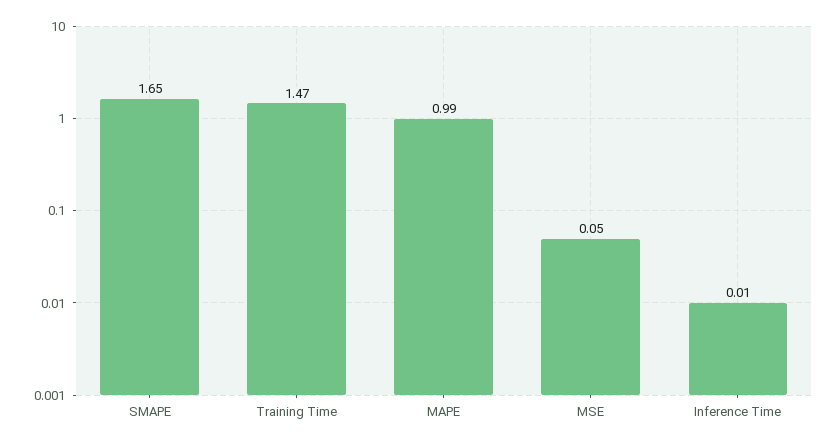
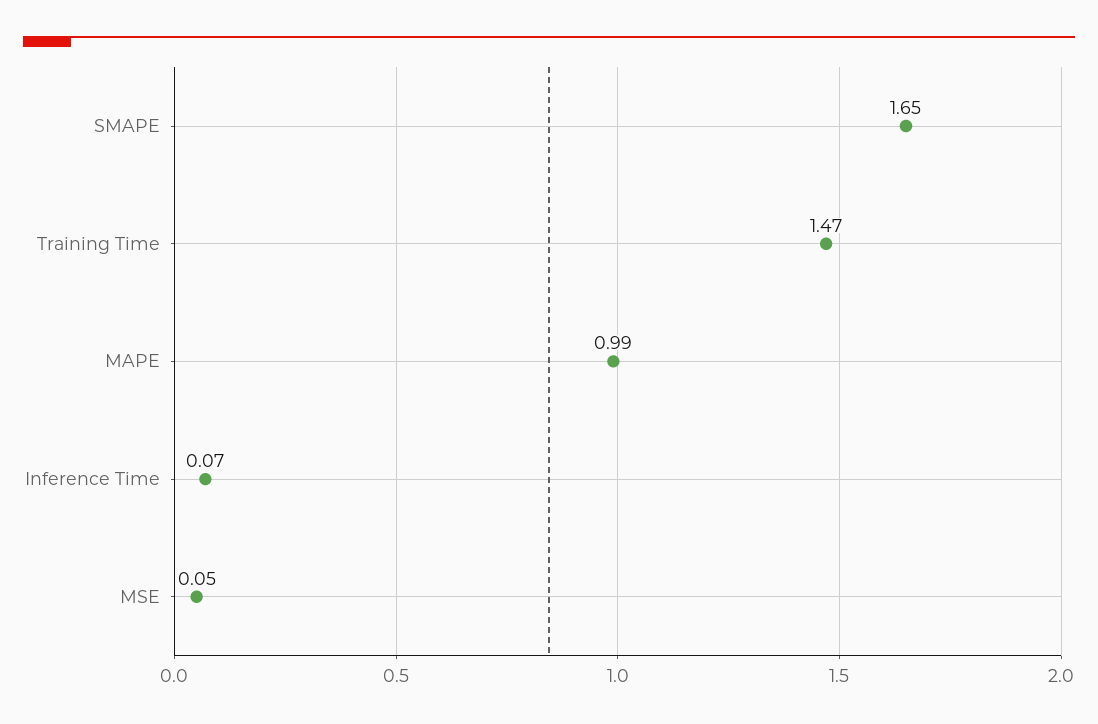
  {
    "SMAPE": 1.65,
    "Training Time": 1.47,
    "MAPE": 0.99,
    "MSE": 0.05,
-   "Inference Time": 0.01
+   "Inference Time": 0.07
  }

